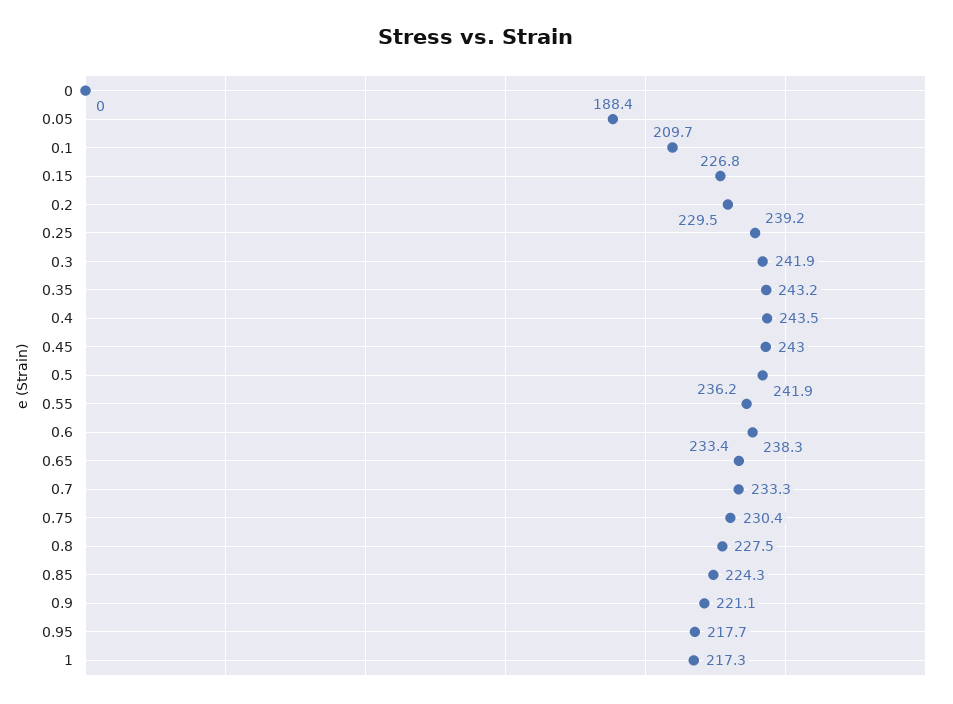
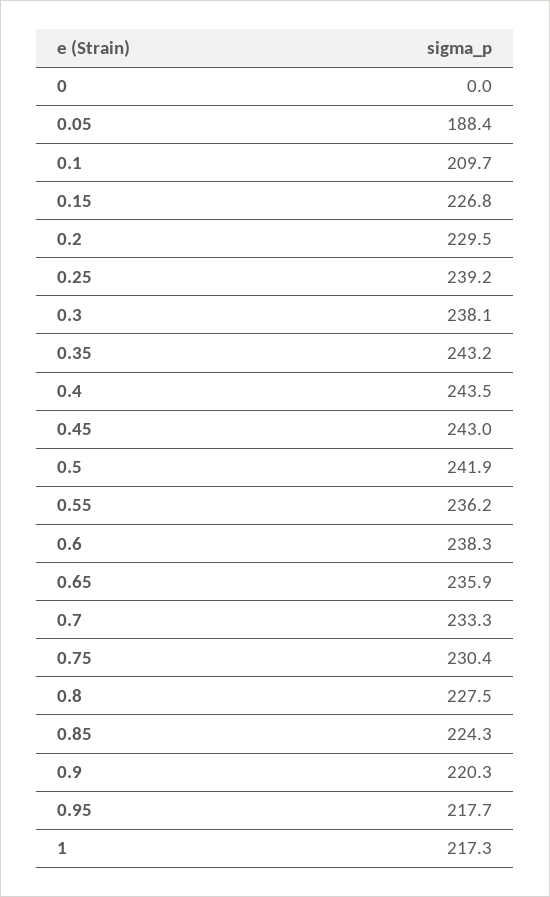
  {
    "0": 0,
    "0.05": 188.4,
    "0.1": 209.7,
    "0.15": 226.8,
    "0.2": 229.5,
    "0.25": 239.2,
-   "0.3": 241.9,
+   "0.3": 238.1,
    "0.35": 243.2,
    "0.4": 243.5,
    "0.45": 243,
    "0.5": 241.9,
    "0.55": 236.2,
    "0.6": 238.3,
-   "0.65": 233.4,
+   "0.65": 235.9,
    "0.7": 233.3,
    "0.75": 230.4,
    "0.8": 227.5,
    "0.85": 224.3,
-   "0.9": 221.1,
+   "0.9": 220.3,
    "0.95": 217.7,
    "1": 217.3
  }

